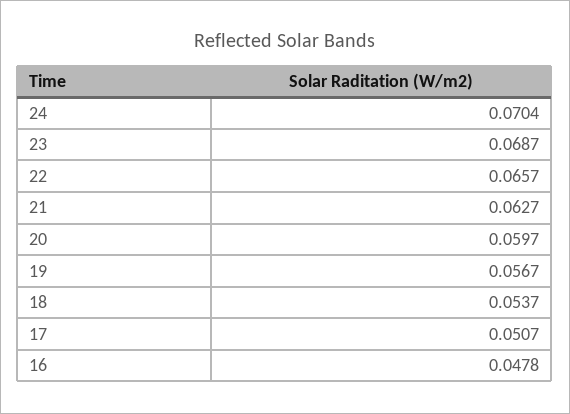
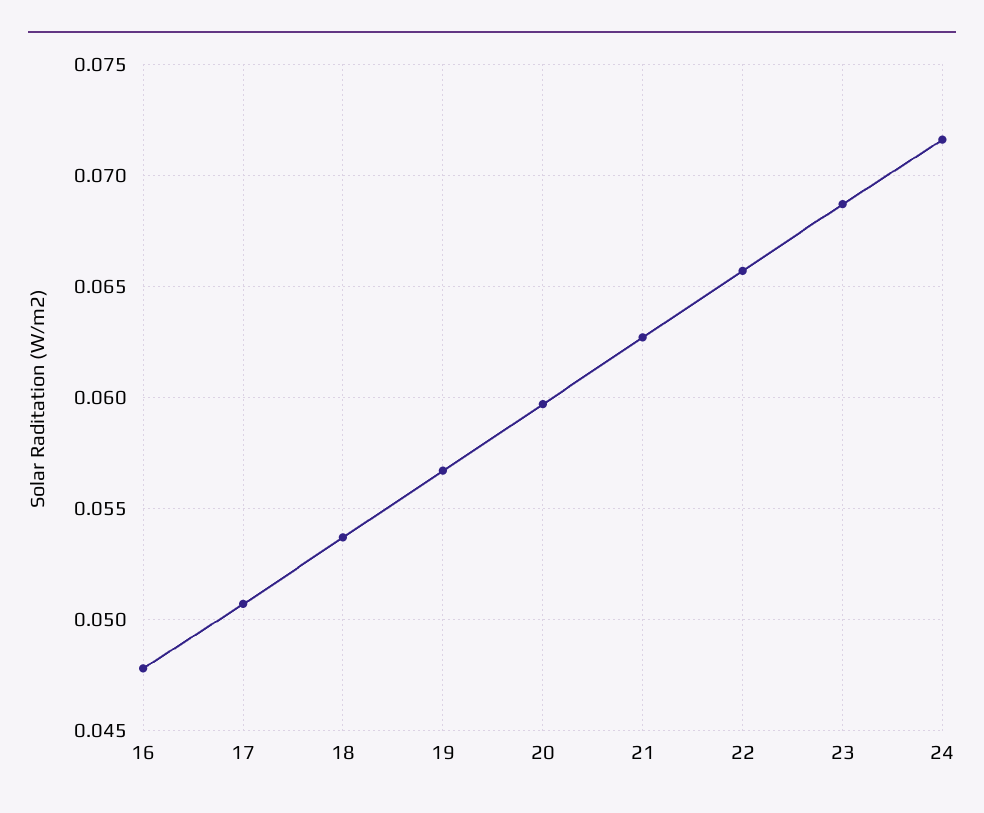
  {
-   "24": 0.0704,
+   "24": 0.0715,
    "23": 0.0687,
    "22": 0.0657,
    "21": 0.0627,
    "20": 0.0597,
    "19": 0.0567,
    "18": 0.0537,
    "17": 0.0507,
    "16": 0.0478
  }

